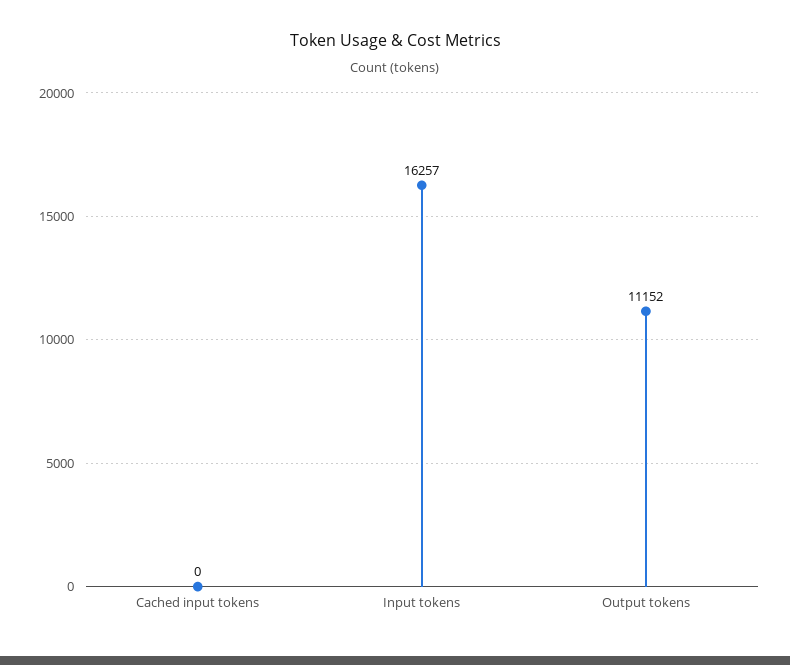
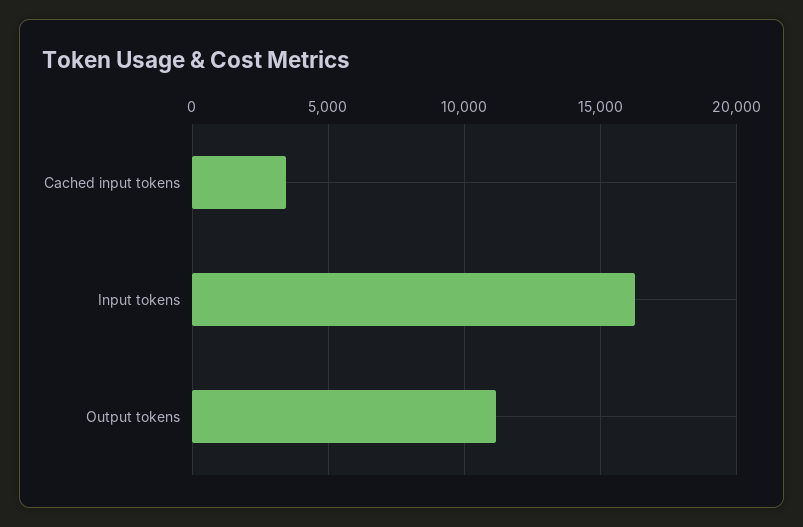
  {
-   "Cached input tokens": 0,
+   "Cached input tokens": 3500,
    "Input tokens": 16257,
    "Output tokens": 11152
  }

